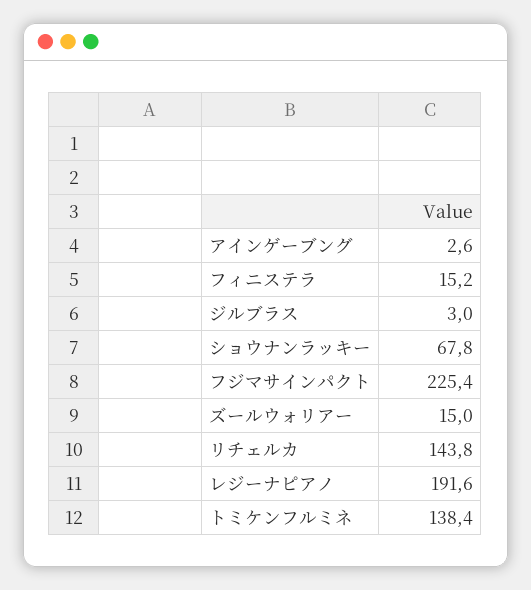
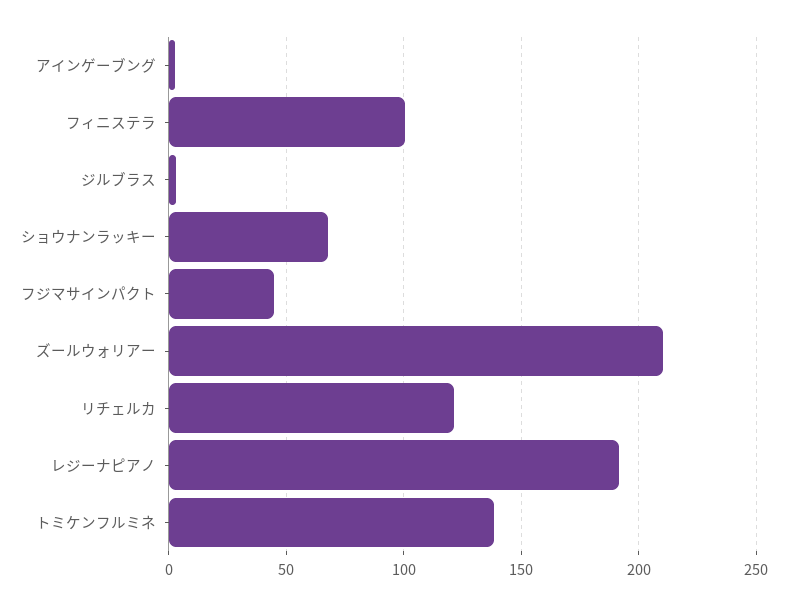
  {
    "アインゲーブング": 2.6,
-   "フィニステラ": 15.2,
+   "フィニステラ": 100,
    "ジルブラス": 3,
    "ショウナンラッキー": 67.8,
-   "フジマサインパクト": 225.4,
+   "フジマサインパクト": 45,
-   "ズールウォリアー": 15,
+   "ズールウォリアー": 210,
-   "リチェルカ": 143.8,
+   "リチェルカ": 120,
    "レジーナピアノ": 191.6,
    "トミケンフルミネ": 138.4
  }

